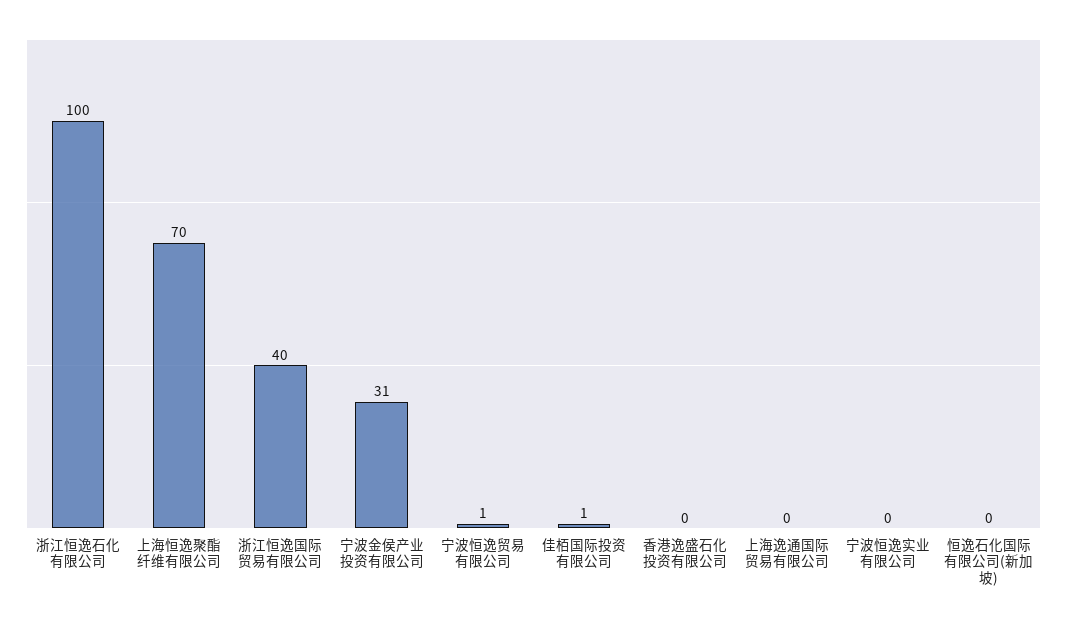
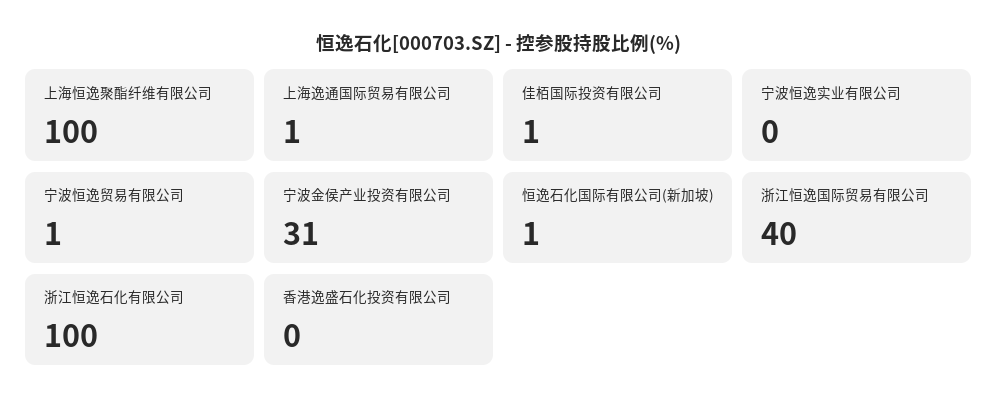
  {
    "浙江恒逸石化有限公司": 100,
-   "上海恒逸聚酯纤维有限公司": 70,
+   "上海恒逸聚酯纤维有限公司": 100,
    "浙江恒逸国际贸易有限公司": 40,
    "宁波金侯产业投资有限公司": 31,
    "宁波恒逸贸易有限公司": 1,
    "佳栢国际投资有限公司": 1,
    "香港逸盛石化投资有限公司": 0,
-   "上海逸通国际贸易有限公司": 0,
+   "上海逸通国际贸易有限公司": 1,
    "宁波恒逸实业有限公司": 0,
-   "恒逸石化国际有限公司(新加坡)": 0
+   "恒逸石化国际有限公司(新加坡)": 1
  }

